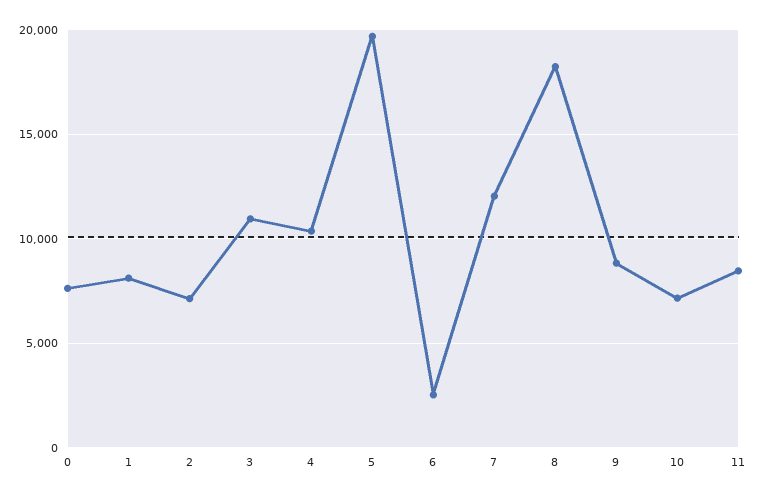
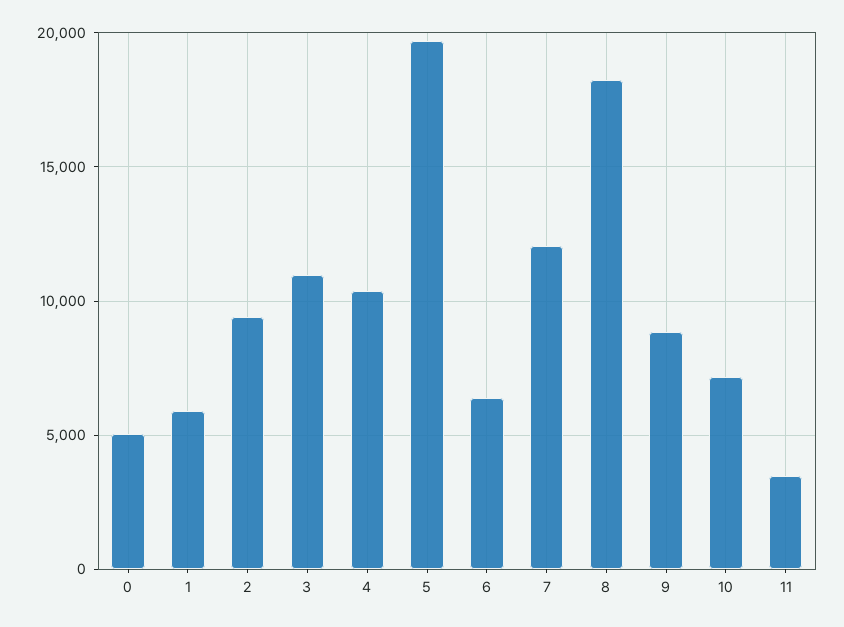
  {
-   "0": 7500,
+   "0": 5000,
-   "1": 8000,
+   "1": 6000,
-   "2": 7000,
+   "2": 9500,
    "3": 11000,
    "4": 10500,
    "5": 19500,
-   "6": 2500,
+   "6": 6500,
    "7": 12000,
    "8": 18000,
    "9": 9000,
    "10": 7000,
-   "11": 8500
+   "11": 3500
  }

